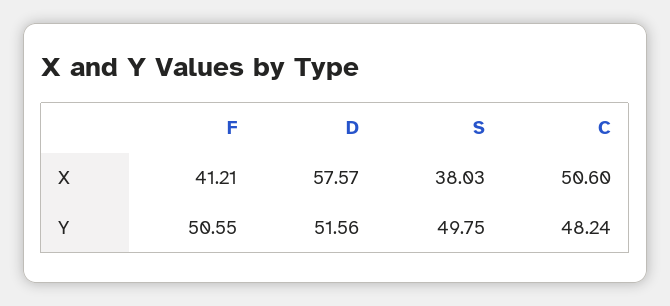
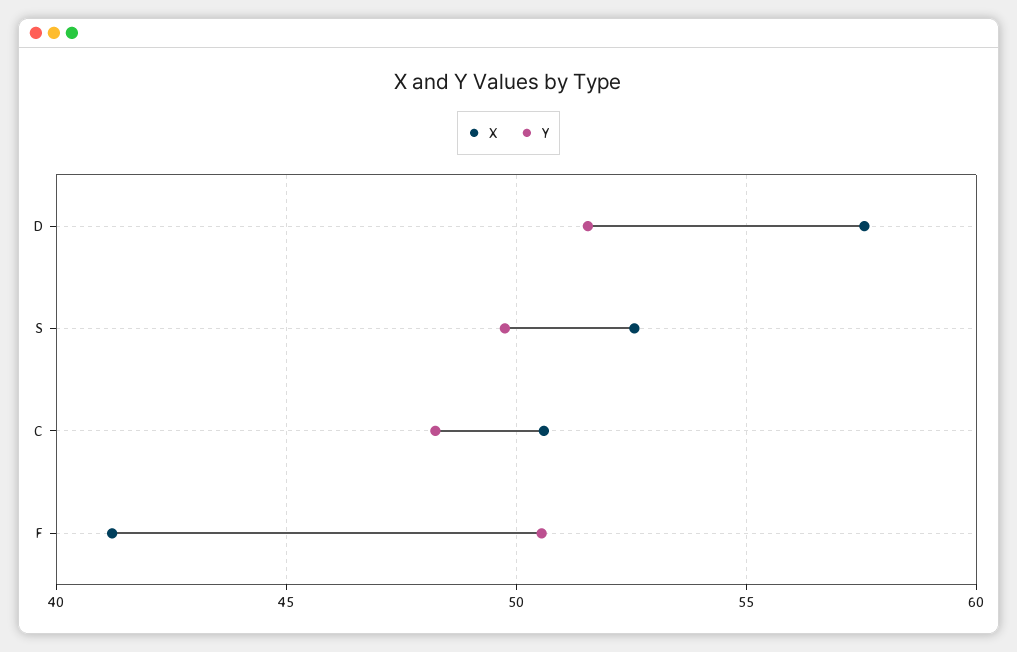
  {
    "X": {
      "F": 41.21,
      "D": 57.57,
-     "S": 38.03,
+     "S": 52.5,
      "C": 50.6
    },
    "Y": {
      "F": 50.55,
      "D": 51.56,
      "S": 49.75,
      "C": 48.24
    }
  }

